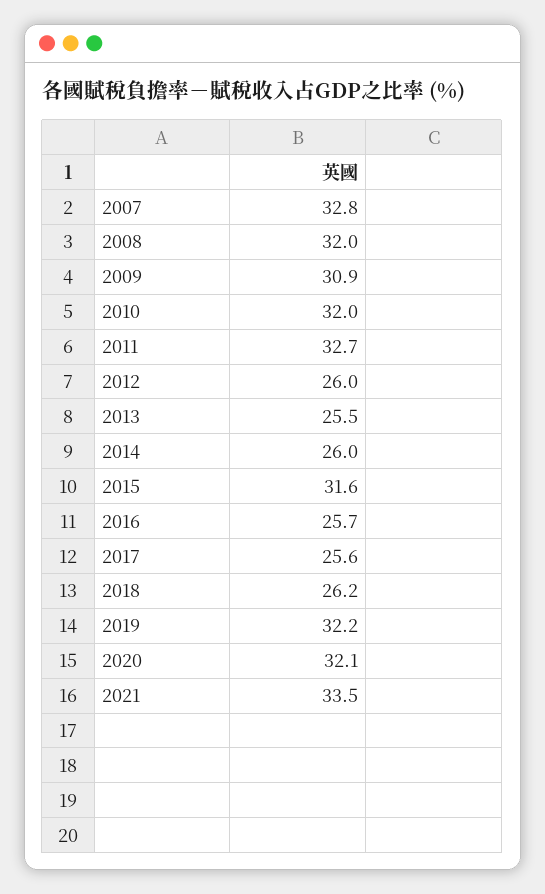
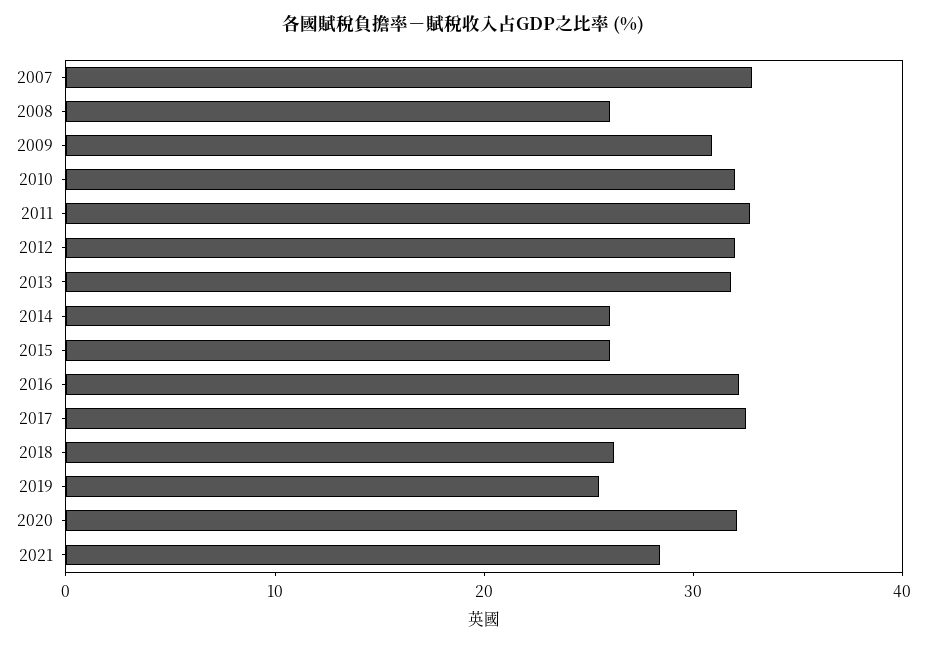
  {
    "2007": 32.8,
-   "2008": 32,
+   "2008": 26,
    "2009": 30.9,
    "2010": 32,
    "2011": 32.7,
-   "2012": 26,
+   "2012": 32,
-   "2013": 25.5,
+   "2013": 32,
    "2014": 26,
-   "2015": 31.6,
+   "2015": 26,
-   "2016": 25.7,
+   "2016": 32,
-   "2017": 25.6,
+   "2017": 32,
    "2018": 26.2,
-   "2019": 32.2,
+   "2019": 26,
    "2020": 32.1,
-   "2021": 33.5
+   "2021": 28
  }

